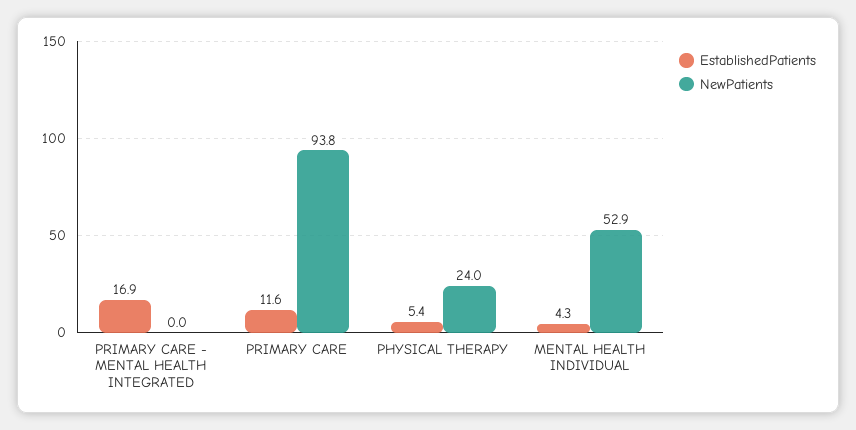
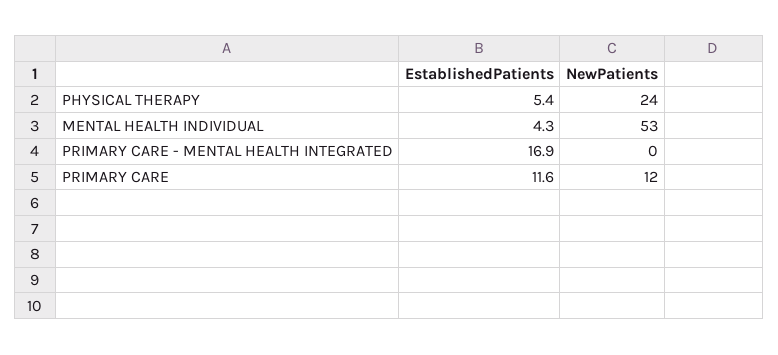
  {
    "EstablishedPatients": {
      "PRIMARY CARE - MENTAL HEALTH INTEGRATED": 16.9,
      "PRIMARY CARE": 11.6,
      "PHYSICAL THERAPY": 5.4,
      "MENTAL HEALTH INDIVIDUAL": 4.3
    },
    "NewPatients": {
      "PRIMARY CARE - MENTAL HEALTH INTEGRATED": 0,
-     "PRIMARY CARE": 93.8,
+     "PRIMARY CARE": 12,
      "PHYSICAL THERAPY": 24,
      "MENTAL HEALTH INDIVIDUAL": 52.9
    }
  }

